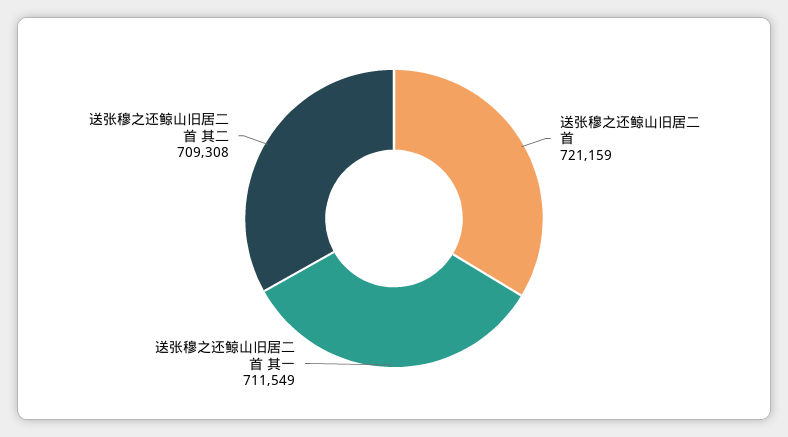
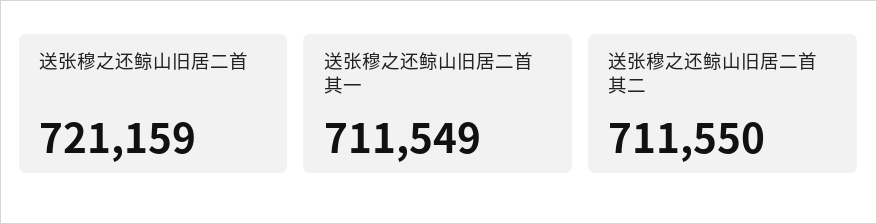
  {
    "送张穆之还鲸山旧居二首": 721159,
    "送张穆之还鲸山旧居二首 其一": 711549,
-   "送张穆之还鲸山旧居二首 其二": 709308
+   "送张穆之还鲸山旧居二首 其二": 711550
  }

